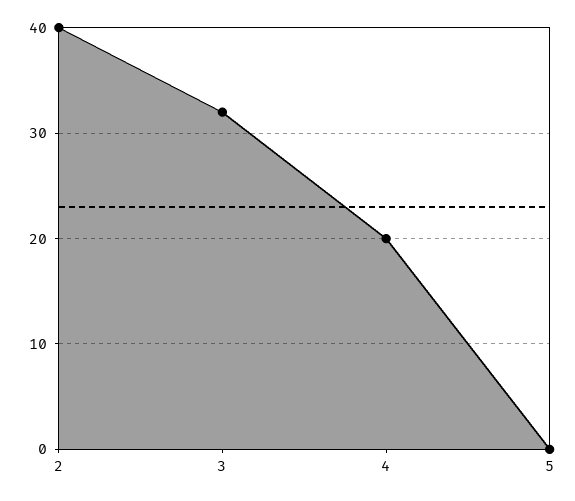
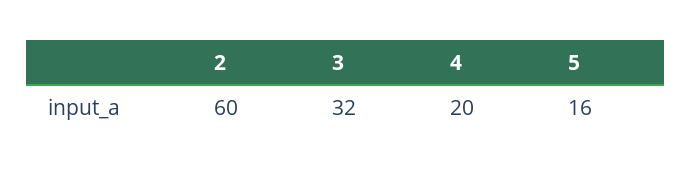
  {
-   "2": 40,
+   "2": 60,
    "3": 32,
    "4": 20,
-   "5": 0
+   "5": 16
  }

